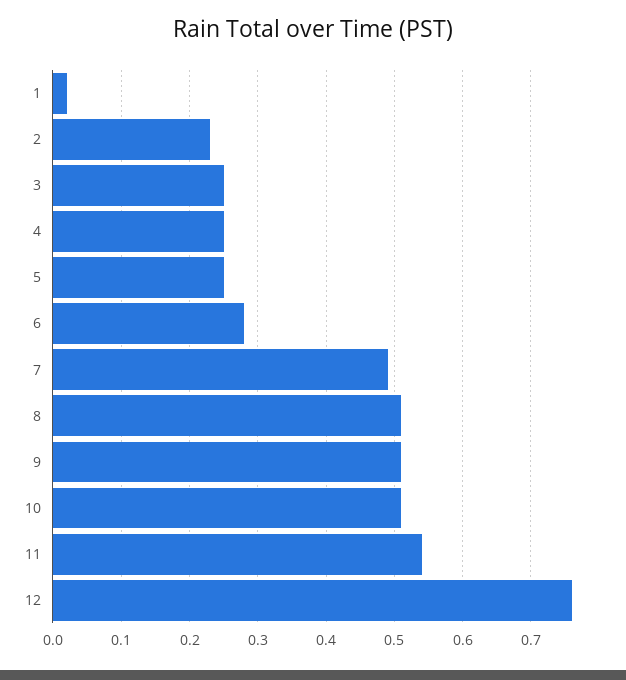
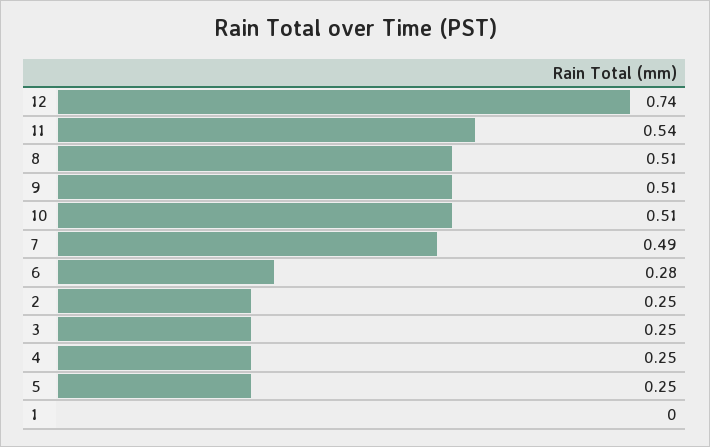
  {
-   "1": 0.02,
+   "1": 0,
-   "2": 0.23,
+   "2": 0.25,
    "3": 0.25,
    "4": 0.25,
    "5": 0.25,
    "6": 0.28,
    "7": 0.49,
    "8": 0.51,
    "9": 0.51,
    "10": 0.51,
    "11": 0.54,
-   "12": 0.76
+   "12": 0.74
  }

